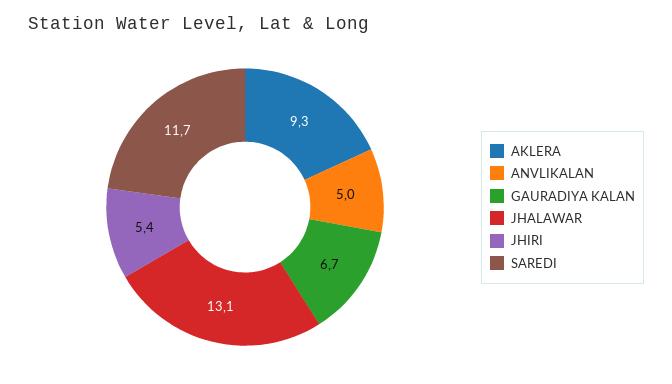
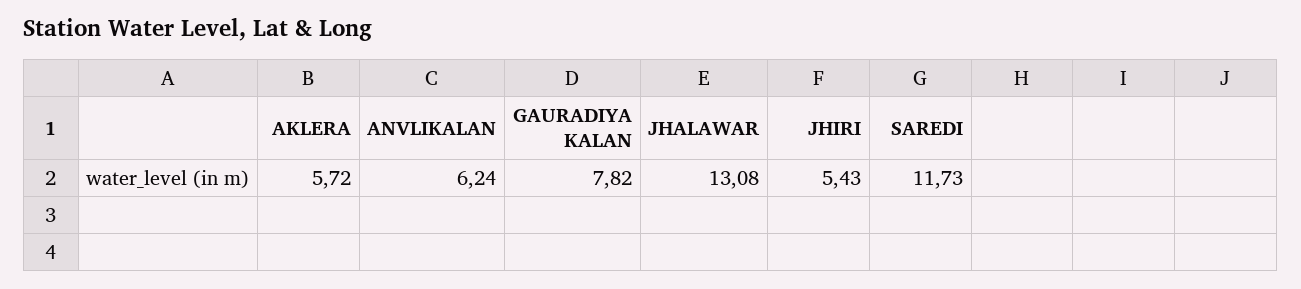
  {
-   "AKLERA": 9.3,
+   "AKLERA": 5.72,
-   "ANVLIKALAN": 5,
+   "ANVLIKALAN": 6.24,
-   "GAURADIYA KALAN": 6.7,
+   "GAURADIYA KALAN": 7.82,
    "JHALAWAR": 13.08,
    "JHIRI": 5.43,
    "SAREDI": 11.73
  }

